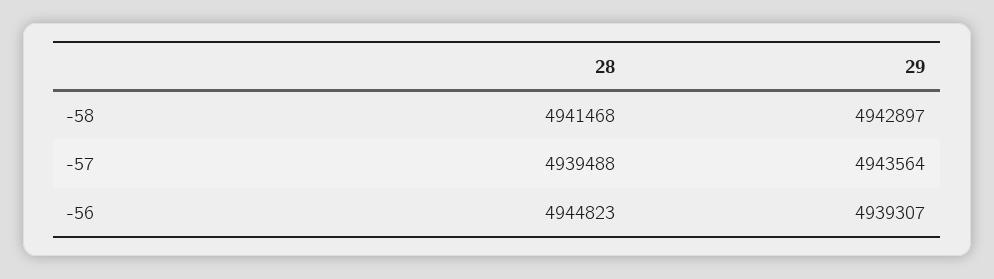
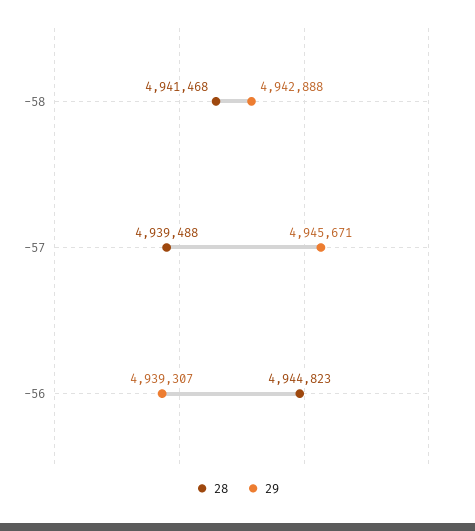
  {
    "28": {
      "-58": 4941468,
      "-57": 4939488,
      "-56": 4944823
    },
    "29": {
-     "-58": 4942897,
+     "-58": 4942888,
-     "-57": 4943564,
+     "-57": 4945671,
      "-56": 4939307
    }
  }

